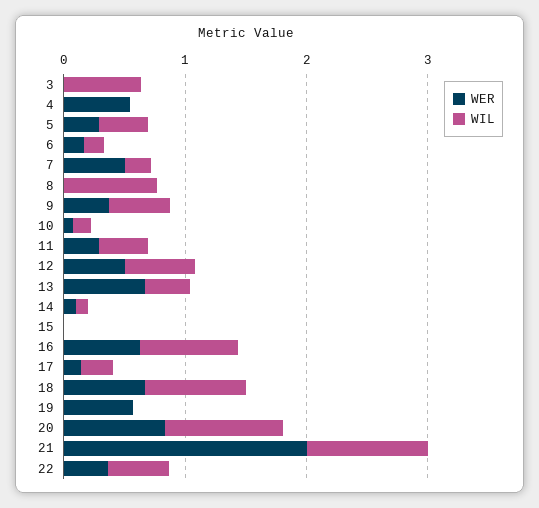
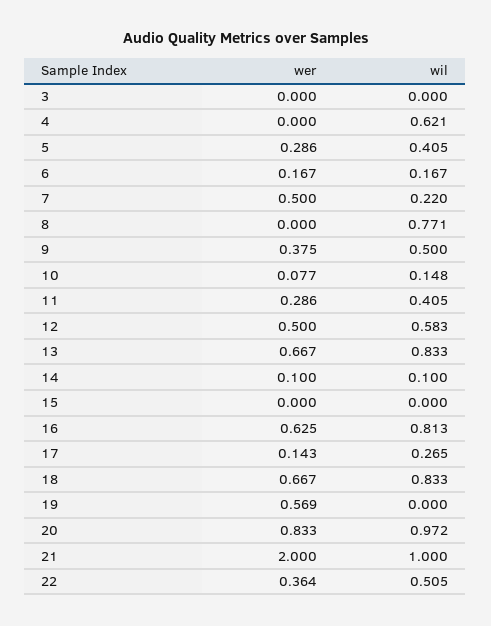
  {
    "WER": {
      "3": 0,
-     "4": 0.6,
+     "4": 0,
      "5": 0.286,
      "6": 0.167,
      "7": 0.5,
      "8": 0,
      "9": 0.375,
      "10": 0.077,
      "11": 0.286,
      "12": 0.5,
      "13": 0.667,
      "14": 0.1,
      "15": 0,
      "16": 0.625,
      "17": 0.143,
      "18": 0.667,
      "19": 0.569,
      "20": 0.833,
      "21": 2,
      "22": 0.364
    },
    "WIL": {
-     "3": 0.6,
+     "3": 0,
-     "4": 0,
+     "4": 0.621,
      "5": 0.405,
      "6": 0.167,
      "7": 0.22,
      "8": 0.771,
      "9": 0.5,
      "10": 0.148,
      "11": 0.405,
      "12": 0.583,
-     "13": 0.4,
+     "13": 0.833,
      "14": 0.1,
      "15": 0,
      "16": 0.813,
      "17": 0.265,
      "18": 0.833,
      "19": 0,
      "20": 0.972,
      "21": 1,
      "22": 0.505
    }
  }

